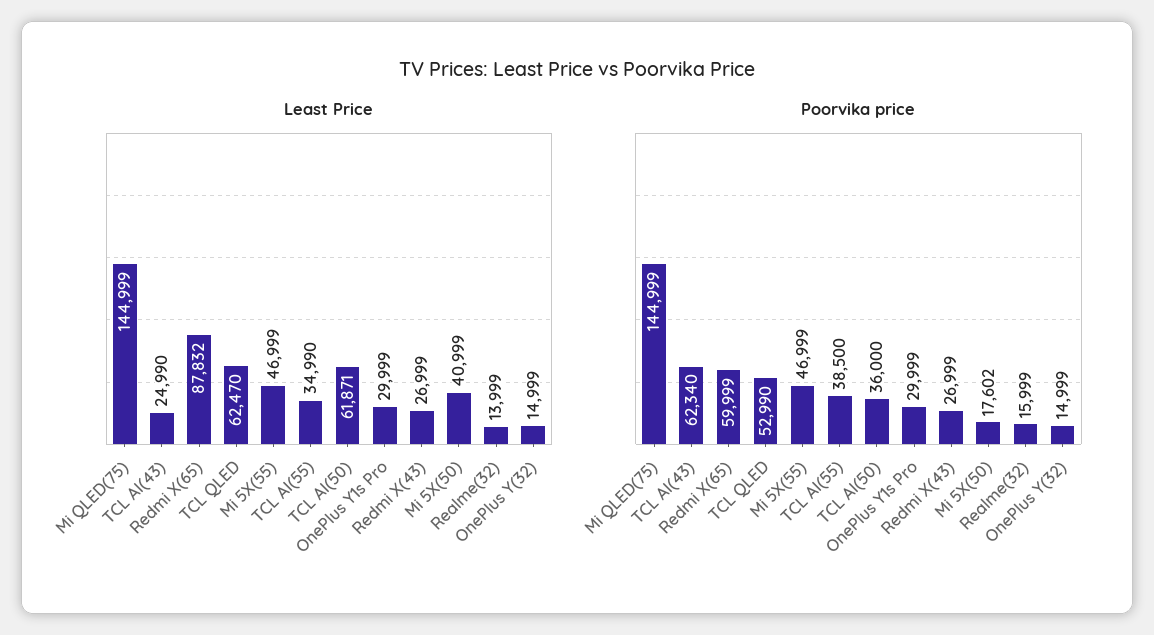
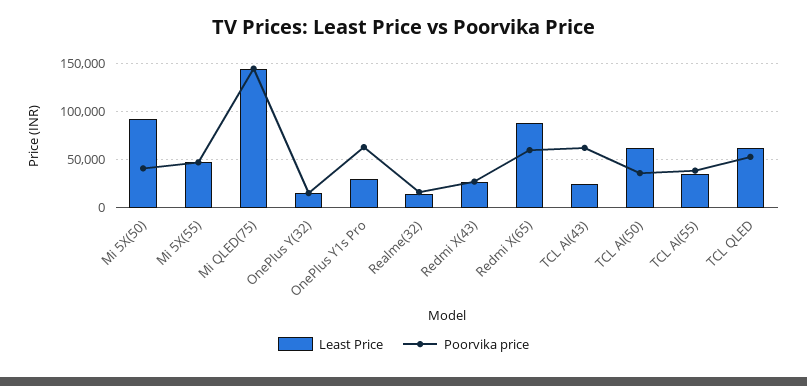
  {
    "Least Price": {
      "Mi QLED(75)": 144999,
      "TCL AI(43)": 24990,
      "Redmi X(65)": 87832,
      "TCL QLED": 62470,
      "Mi 5X(55)": 46999,
      "TCL AI(55)": 34990,
      "TCL AI(50)": 61871,
      "OnePlus Y1s Pro": 29999,
      "Redmi X(43)": 26999,
-     "Mi 5X(50)": 40999,
+     "Mi 5X(50)": 90000,
      "Realme(32)": 13999,
      "OnePlus Y(32)": 14999
    },
    "Poorvika price": {
      "Mi QLED(75)": 144999,
      "TCL AI(43)": 62340,
      "Redmi X(65)": 59999,
      "TCL QLED": 52990,
      "Mi 5X(55)": 46999,
      "TCL AI(55)": 38500,
      "TCL AI(50)": 36000,
-     "OnePlus Y1s Pro": 29999,
+     "OnePlus Y1s Pro": 60000,
      "Redmi X(43)": 26999,
-     "Mi 5X(50)": 17602,
+     "Mi 5X(50)": 40000,
      "Realme(32)": 15999,
      "OnePlus Y(32)": 14999
    }
  }

